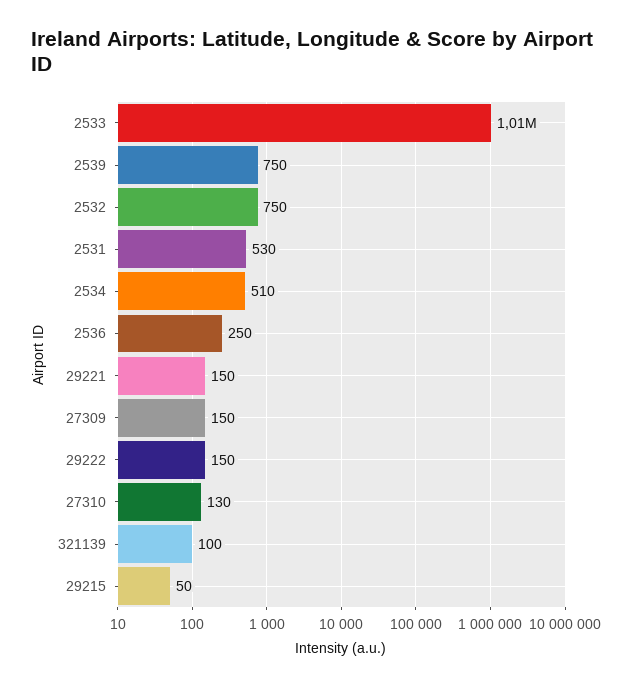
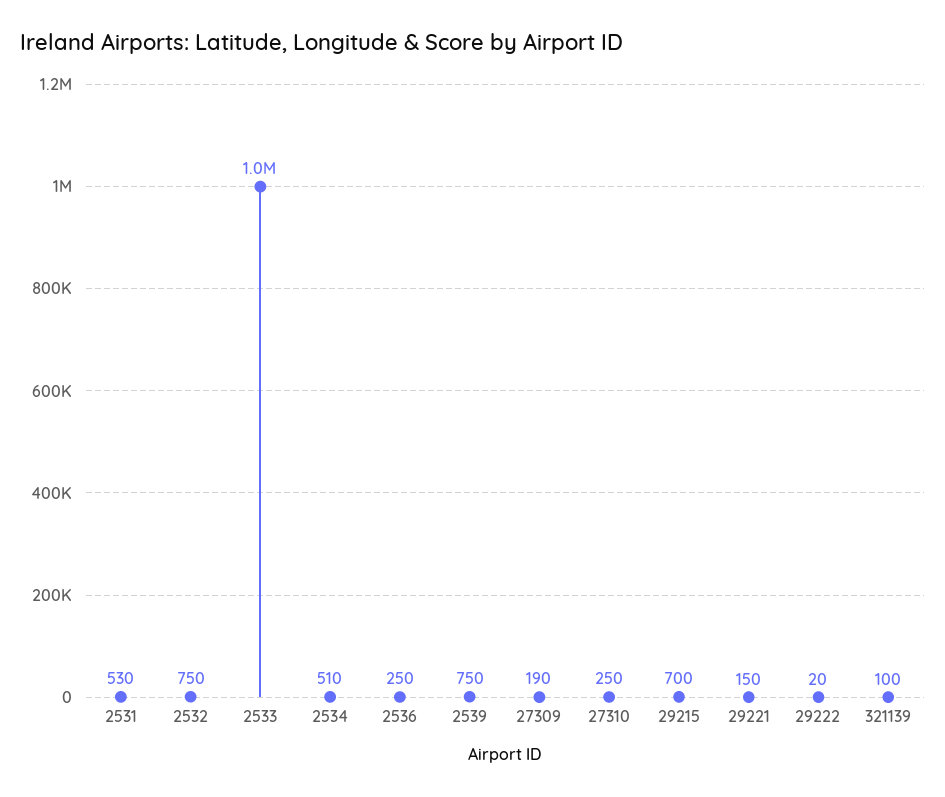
  {
    "2533": 1010000,
    "2539": 750,
    "2532": 750,
    "2531": 530,
    "2534": 510,
    "2536": 250,
    "29221": 150,
-   "27309": 150,
+   "27309": 190,
-   "29222": 150,
+   "29222": 20,
-   "27310": 130,
+   "27310": 250,
    "321139": 100,
-   "29215": 50
+   "29215": 700
  }

